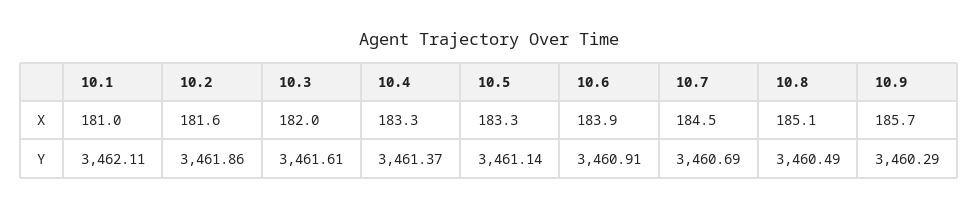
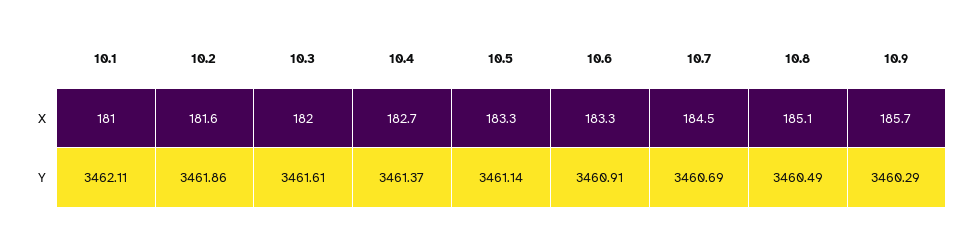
  {
    "10.1": {
      "X": 181,
      "Y": 3462.11
    },
    "10.2": {
      "X": 181.6,
      "Y": 3461.86
    },
    "10.3": {
      "X": 182,
      "Y": 3461.61
    },
    "10.4": {
-     "X": 183.3,
+     "X": 182.7,
      "Y": 3461.37
    },
    "10.5": {
      "X": 183.3,
      "Y": 3461.14
    },
    "10.6": {
-     "X": 183.9,
+     "X": 183.3,
      "Y": 3460.91
    },
    "10.7": {
      "X": 184.5,
      "Y": 3460.69
    },
    "10.8": {
      "X": 185.1,
      "Y": 3460.49
    },
    "10.9": {
      "X": 185.7,
      "Y": 3460.29
    }
  }

